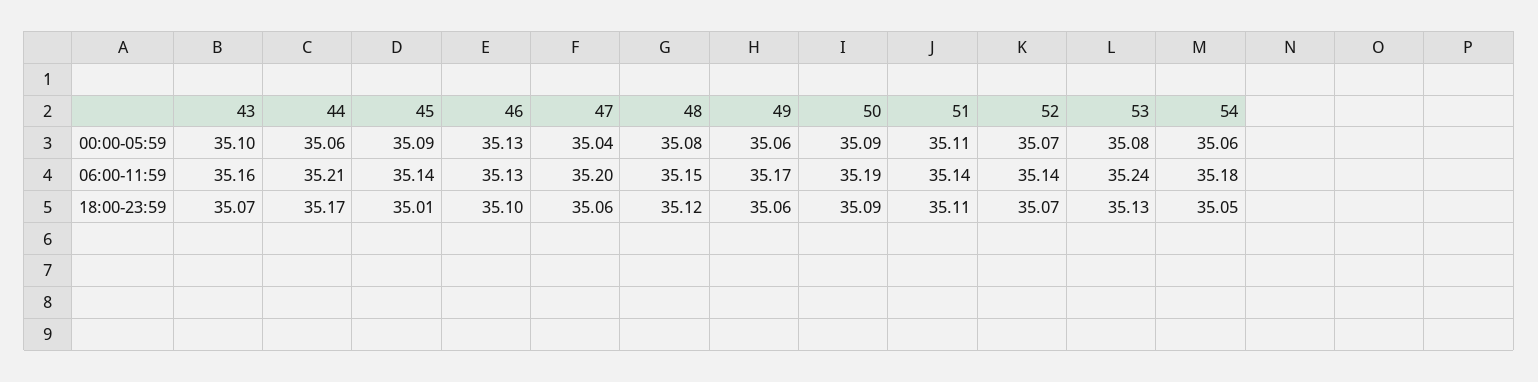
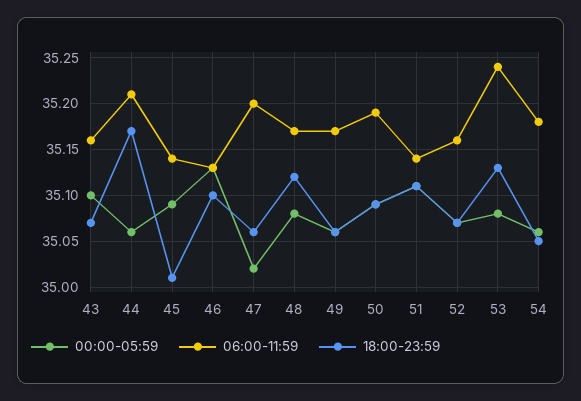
  {
    "00:00-05:59": {
      "43": 35.1,
      "44": 35.06,
      "45": 35.09,
      "46": 35.13,
-     "47": 35.04,
+     "47": 35.02,
      "48": 35.08,
      "49": 35.06,
      "50": 35.09,
      "51": 35.11,
      "52": 35.07,
      "53": 35.08,
      "54": 35.06
    },
    "06:00-11:59": {
      "43": 35.16,
      "44": 35.21,
      "45": 35.14,
      "46": 35.13,
      "47": 35.2,
-     "48": 35.15,
+     "48": 35.17,
      "49": 35.17,
      "50": 35.19,
      "51": 35.14,
-     "52": 35.14,
+     "52": 35.16,
      "53": 35.24,
      "54": 35.18
    },
    "18:00-23:59": {
      "43": 35.07,
      "44": 35.17,
      "45": 35.01,
      "46": 35.1,
      "47": 35.06,
      "48": 35.12,
      "49": 35.06,
      "50": 35.09,
      "51": 35.11,
      "52": 35.07,
      "53": 35.13,
      "54": 35.05
    }
  }

